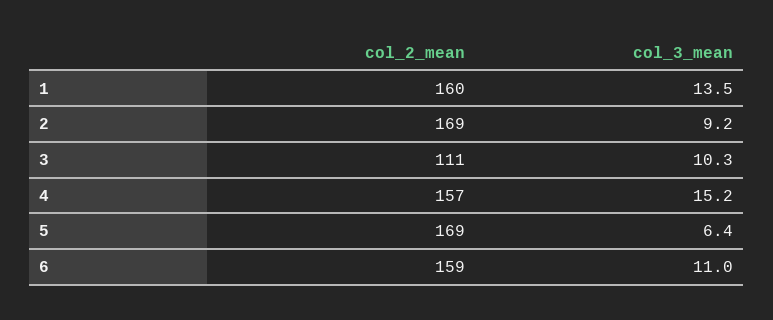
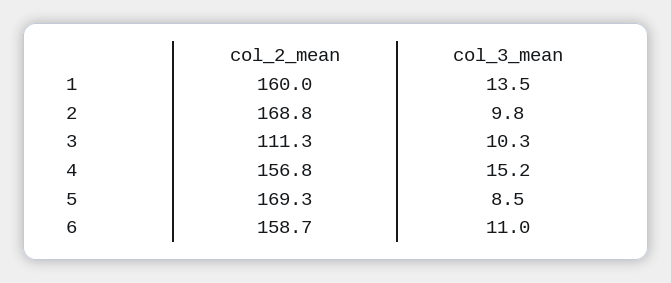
  {
    "col_2_mean": {
      "1": 160,
      "2": 168.8,
      "3": 111.3,
      "4": 156.8,
      "5": 169.3,
      "6": 158.7
    },
    "col_3_mean": {
      "1": 13.5,
-     "2": 9.2,
+     "2": 9.8,
      "3": 10.3,
      "4": 15.2,
-     "5": 6.4,
+     "5": 8.5,
      "6": 11
    }
  }

